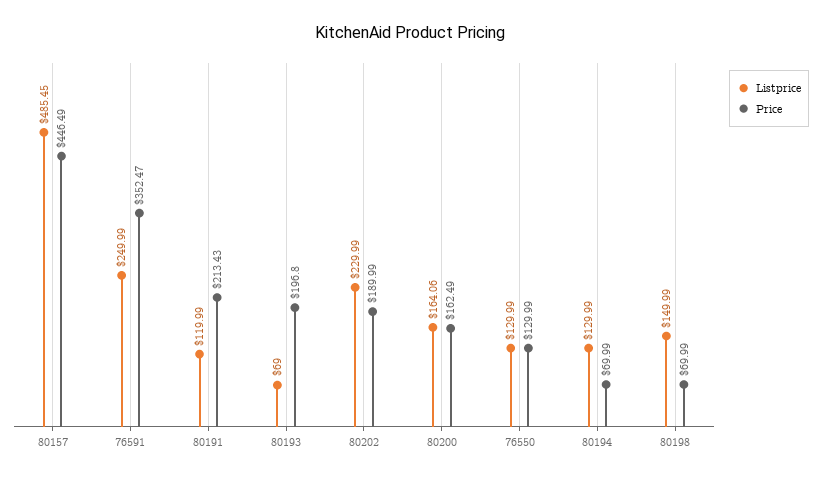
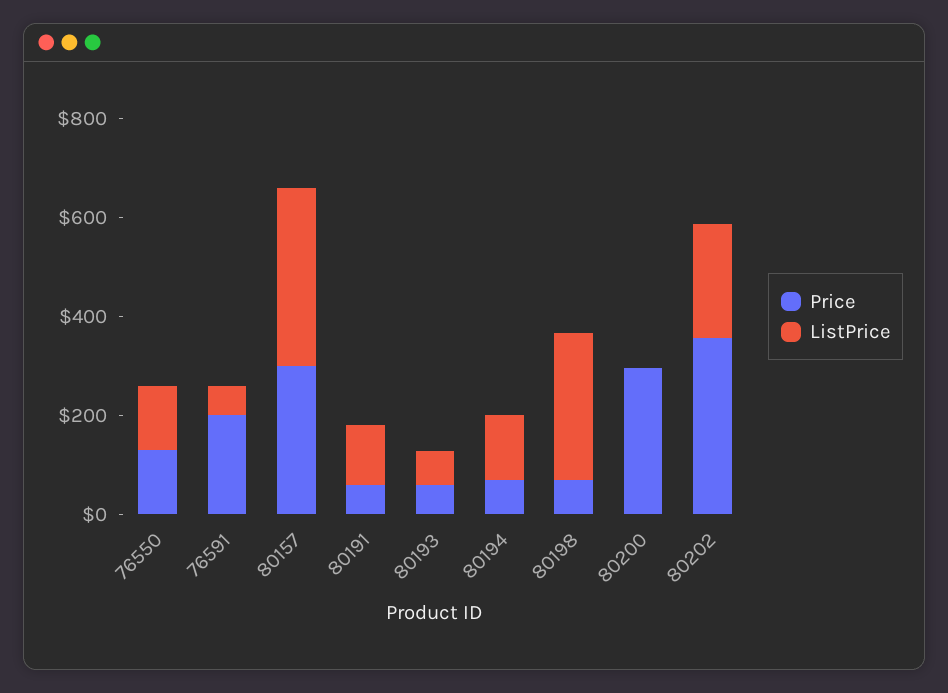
  {
    "Listprice": {
-     "80157": 485.45,
+     "80157": 350,
-     "76591": 249.99,
+     "76591": 50,
      "80191": 119.99,
      "80193": 69,
      "80202": 229.99,
-     "80200": 164.06,
+     "80200": 0,
      "76550": 129.99,
      "80194": 129.99,
-     "80198": 149.99
+     "80198": 300
    },
    "Price": {
-     "80157": 446.49,
+     "80157": 300,
-     "76591": 352.47,
+     "76591": 200,
-     "80191": 213.43,
+     "80191": 50,
-     "80193": 196.8,
+     "80193": 50,
-     "80202": 189.99,
+     "80202": 350,
-     "80200": 162.49,
+     "80200": 300,
      "76550": 129.99,
      "80194": 69.99,
      "80198": 69.99
    }
  }

